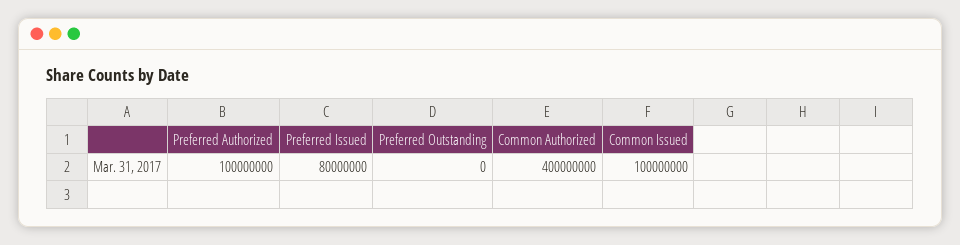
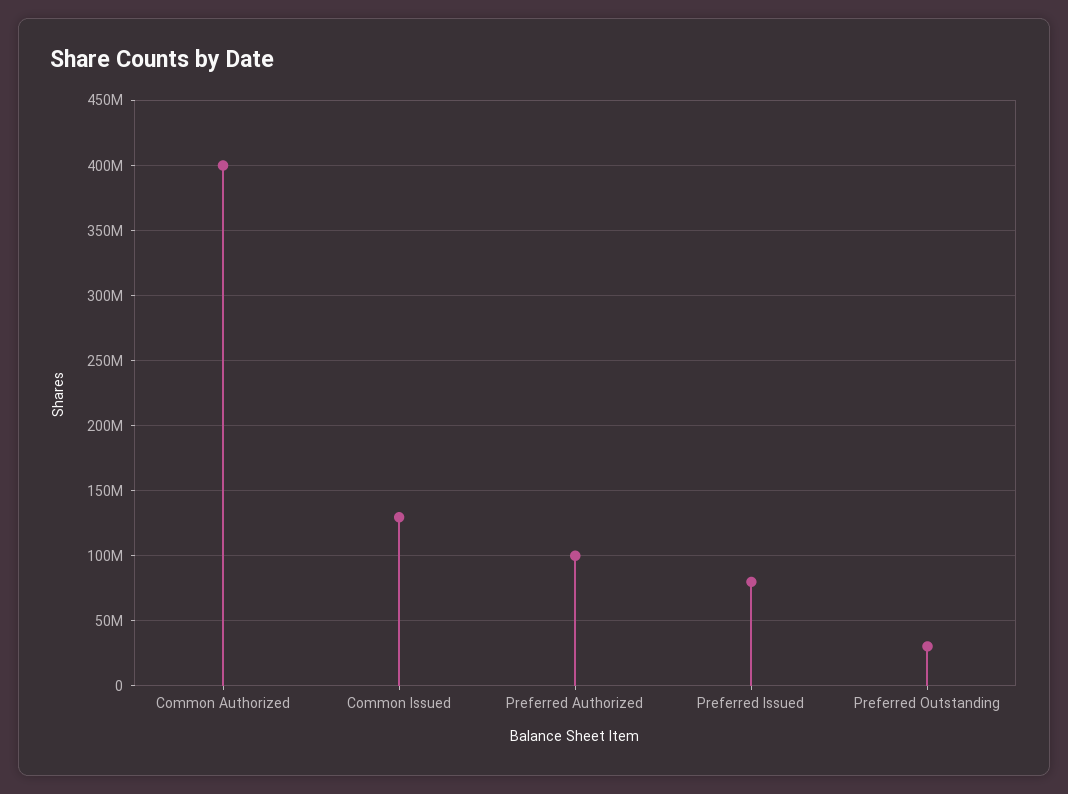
  {
    "Preferred Authorized": 100000000,
    "Preferred Issued": 80000000,
-   "Preferred Outstanding": 0,
+   "Preferred Outstanding": 30000000,
    "Common Authorized": 400000000,
-   "Common Issued": 100000000
+   "Common Issued": 130000000
  }

